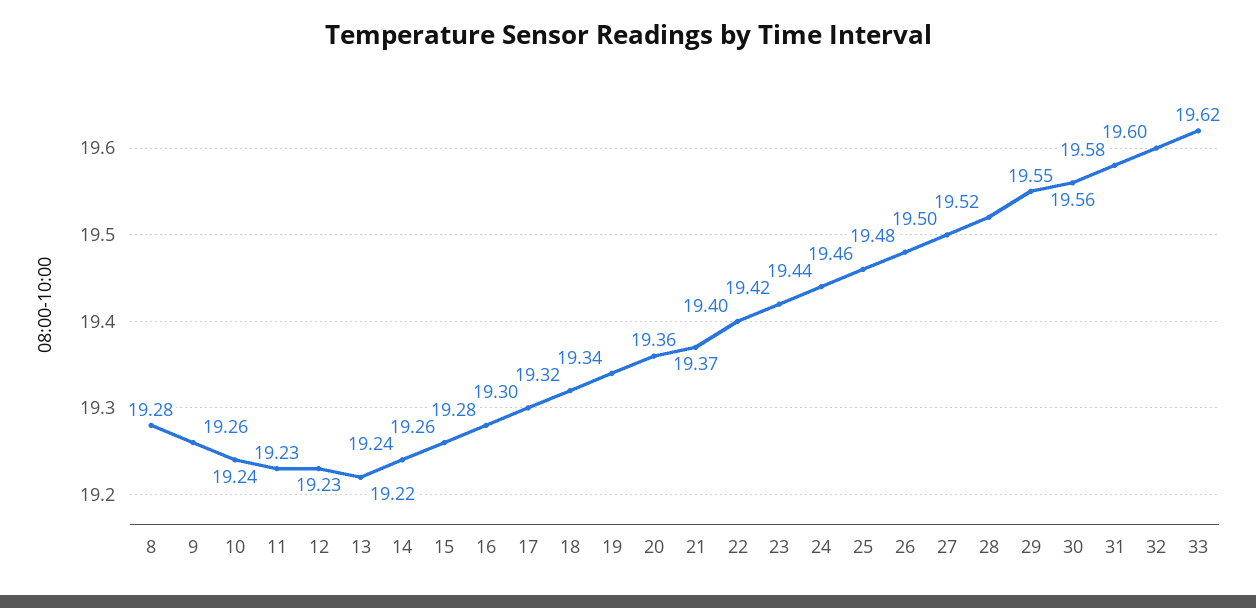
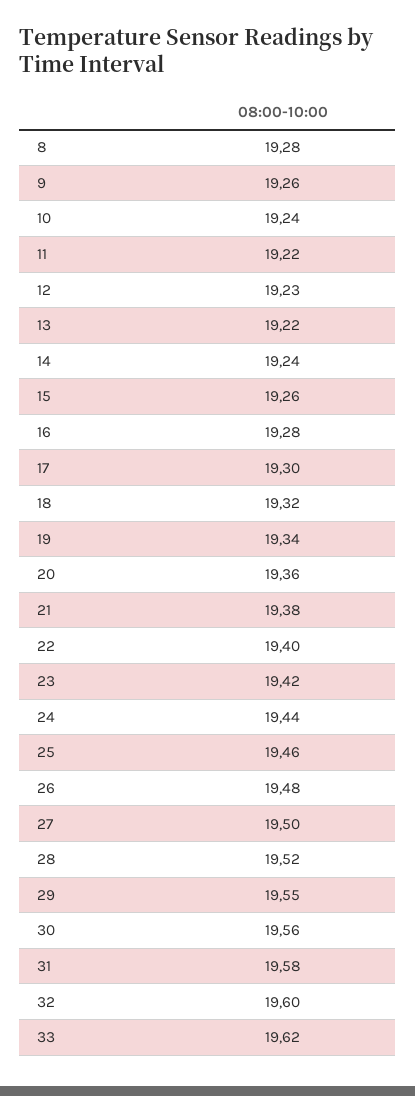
  {
    "8": 19.28,
    "9": 19.26,
    "10": 19.24,
-   "11": 19.23,
+   "11": 19.22,
    "12": 19.23,
    "13": 19.22,
    "14": 19.24,
    "15": 19.26,
    "16": 19.28,
    "17": 19.3,
    "18": 19.32,
    "19": 19.34,
    "20": 19.36,
-   "21": 19.37,
+   "21": 19.38,
    "22": 19.4,
    "23": 19.42,
    "24": 19.44,
    "25": 19.46,
    "26": 19.48,
    "27": 19.5,
    "28": 19.52,
    "29": 19.55,
    "30": 19.56,
    "31": 19.58,
    "32": 19.6,
    "33": 19.62
  }

